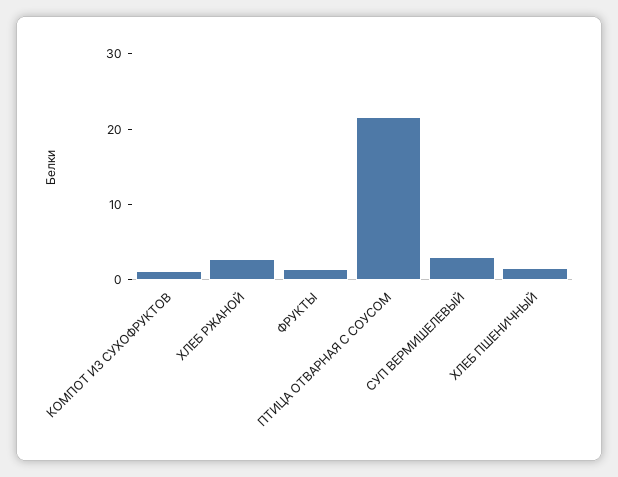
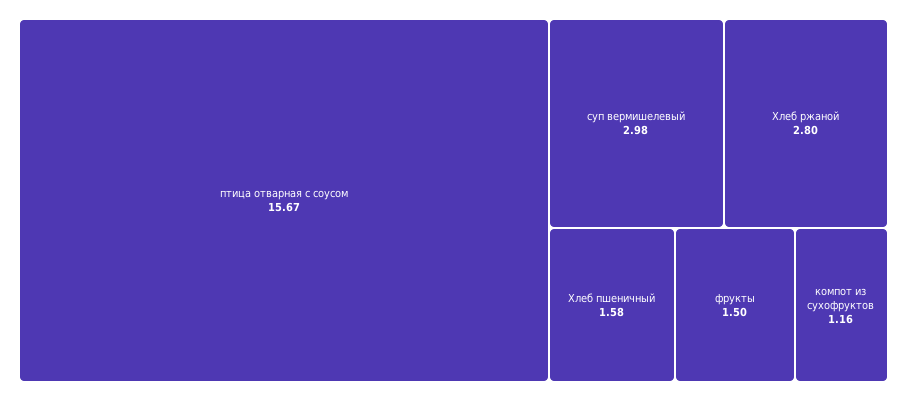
  {
    "КОМПОТ ИЗ СУХОФРУКТОВ": 1.16,
    "ХЛЕБ РЖАНОЙ": 2.8,
    "ФРУКТЫ": 1.5,
-   "ПТИЦА ОТВАРНАЯ С СОУСОМ": 22,
+   "ПТИЦА ОТВАРНАЯ С СОУСОМ": 15.67,
    "СУП ВЕРМИШЕЛЕВЫЙ": 2.98,
    "ХЛЕБ ПШЕНИЧНЫЙ": 1.58
  }

